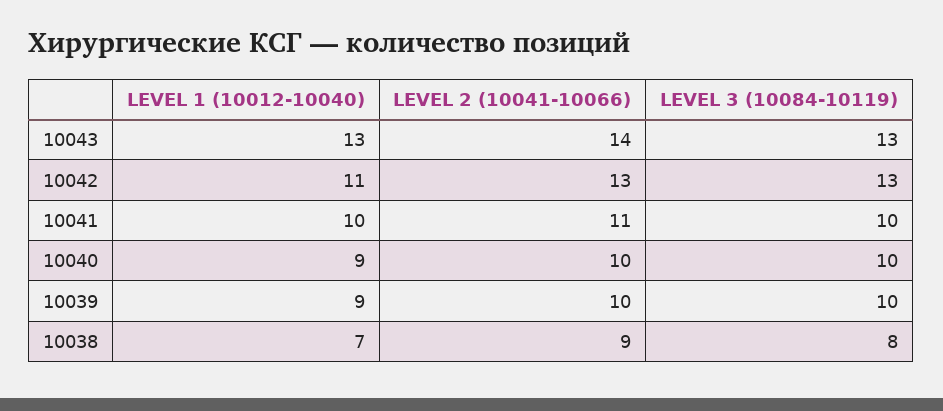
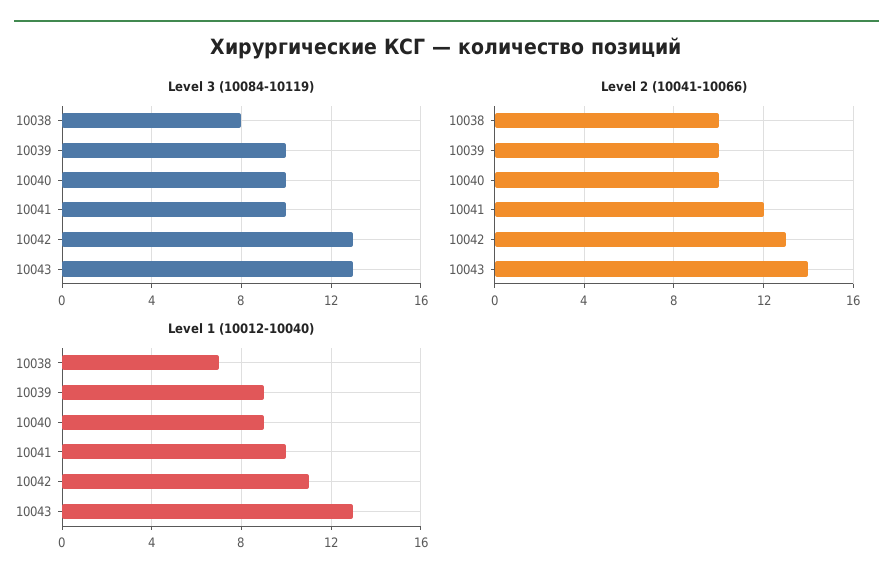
  {
    "LEVEL 1 (10012-10040)": {
      "10043": 13,
      "10042": 11,
      "10041": 10,
      "10040": 9,
      "10039": 9,
      "10038": 7
    },
    "LEVEL 2 (10041-10066)": {
      "10043": 14,
      "10042": 13,
-     "10041": 11,
+     "10041": 12,
      "10040": 10,
      "10039": 10,
-     "10038": 9
+     "10038": 10
    },
    "LEVEL 3 (10084-10119)": {
      "10043": 13,
      "10042": 13,
      "10041": 10,
      "10040": 10,
      "10039": 10,
      "10038": 8
    }
  }

